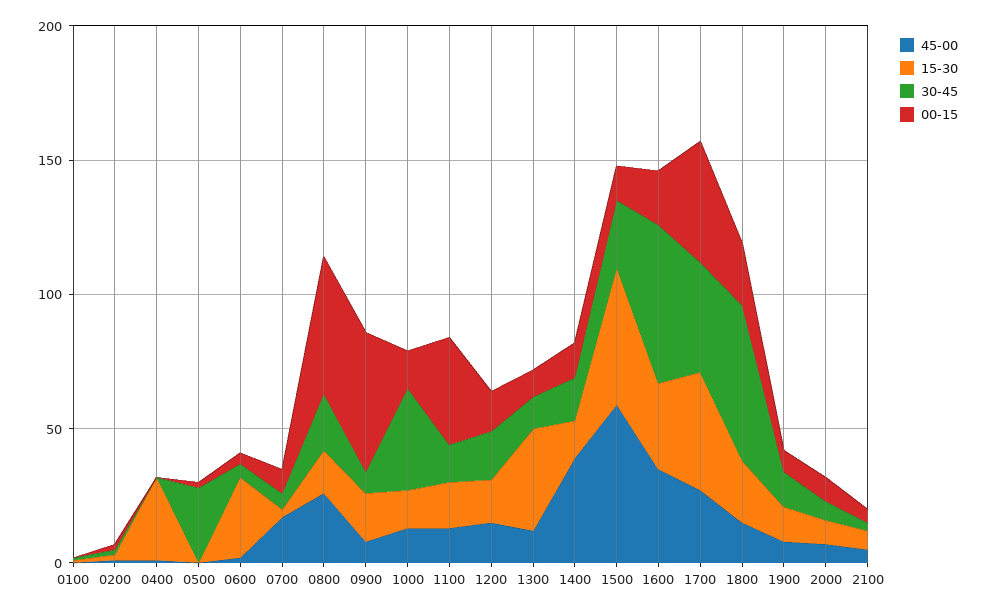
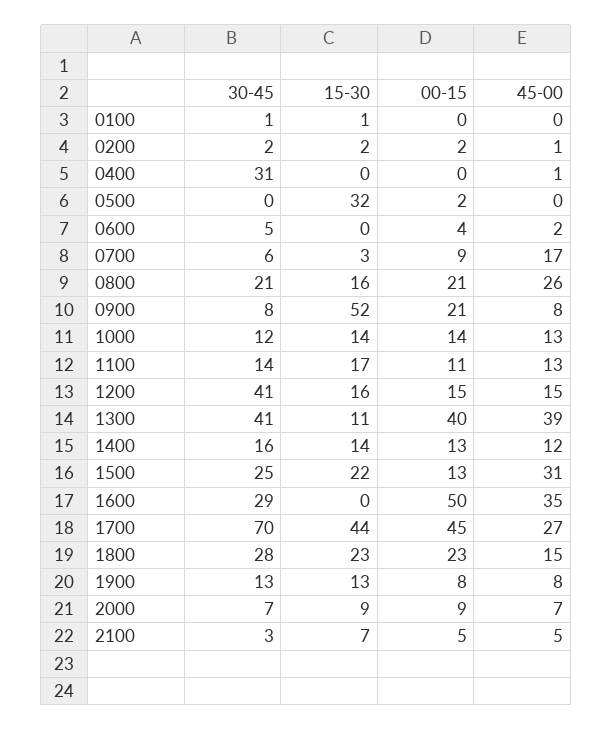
  {
    "45-00": {
      "0100": 0,
      "0200": 1,
      "0400": 1,
      "0500": 0,
      "0600": 2,
      "0700": 17,
      "0800": 26,
      "0900": 8,
      "1000": 13,
      "1100": 13,
      "1200": 15,
-     "1300": 10,
+     "1300": 39,
-     "1400": 40,
+     "1400": 12,
-     "1500": 60,
+     "1500": 31,
      "1600": 35,
      "1700": 27,
      "1800": 15,
      "1900": 8,
      "2000": 7,
      "2100": 5
    },
    "15-30": {
      "0100": 1,
      "0200": 2,
-     "0400": 30,
+     "0400": 0,
-     "0500": 0,
+     "0500": 32,
-     "0600": 30,
+     "0600": 0,
      "0700": 3,
      "0800": 16,
-     "0900": 20,
+     "0900": 52,
      "1000": 14,
      "1100": 17,
      "1200": 16,
-     "1300": 40,
+     "1300": 11,
      "1400": 14,
-     "1500": 50,
+     "1500": 22,
-     "1600": 30,
+     "1600": 0,
      "1700": 44,
      "1800": 23,
      "1900": 13,
      "2000": 9,
      "2100": 7
    },
    "30-45": {
      "0100": 1,
      "0200": 2,
-     "0400": 0,
+     "0400": 31,
-     "0500": 30,
+     "0500": 0,
      "0600": 5,
      "0700": 6,
      "0800": 21,
      "0900": 8,
-     "1000": 40,
+     "1000": 12,
      "1100": 14,
-     "1200": 20,
+     "1200": 41,
-     "1300": 10,
+     "1300": 41,
      "1400": 16,
      "1500": 25,
-     "1600": 60,
+     "1600": 29,
-     "1700": 40,
+     "1700": 70,
-     "1800": 60,
+     "1800": 28,
      "1900": 13,
      "2000": 7,
      "2100": 3
    },
    "00-15": {
      "0100": 0,
      "0200": 2,
      "0400": 0,
      "0500": 2,
      "0600": 4,
      "0700": 9,
-     "0800": 50,
+     "0800": 21,
-     "0900": 50,
+     "0900": 21,
      "1000": 14,
-     "1100": 40,
+     "1100": 11,
      "1200": 15,
-     "1300": 10,
+     "1300": 40,
      "1400": 13,
      "1500": 13,
-     "1600": 20,
+     "1600": 50,
      "1700": 45,
      "1800": 23,
      "1900": 8,
      "2000": 9,
      "2100": 5
    }
  }

